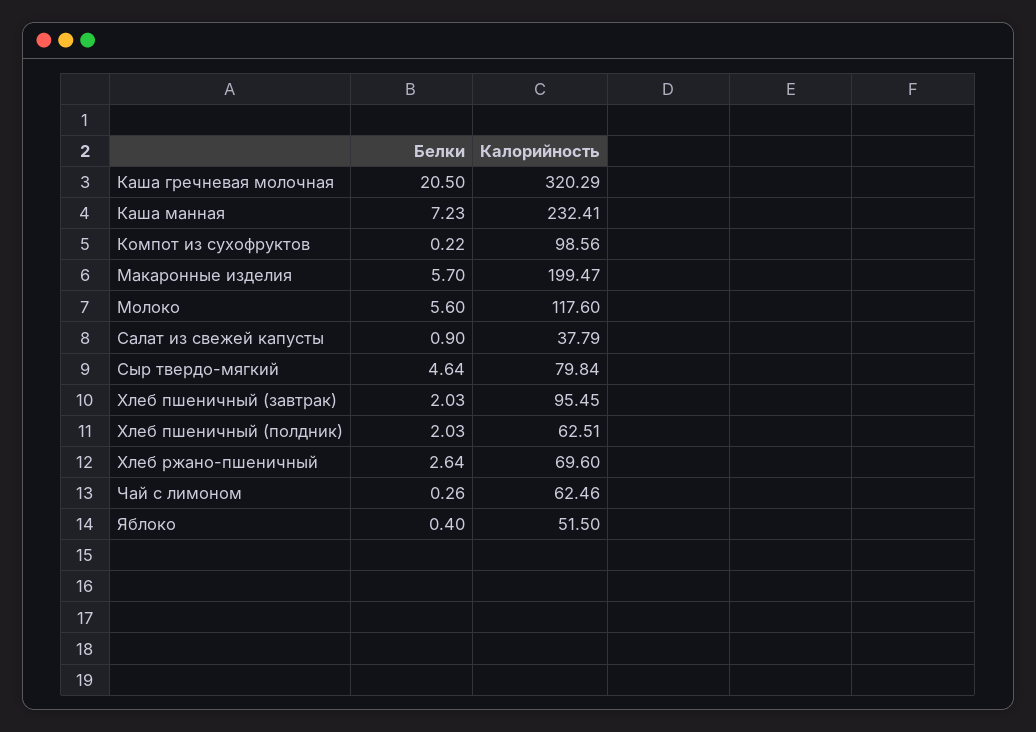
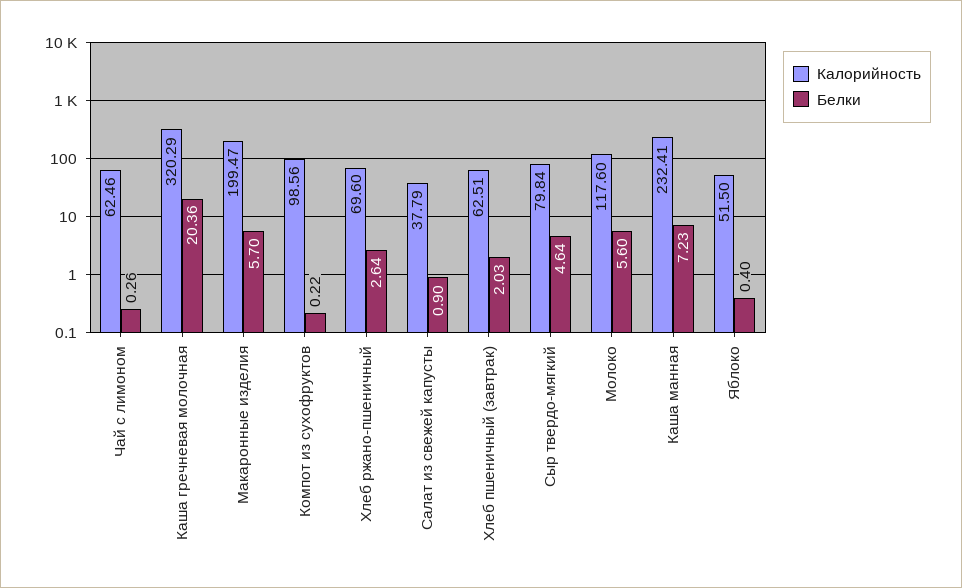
  {
    "Белки": {
-     "Каша гречневая молочная": 20.5,
+     "Каша гречневая молочная": 20.36,
      "Каша манная": 7.23,
      "Компот из сухофруктов": 0.22,
      "Макаронные изделия": 5.7,
      "Молоко": 5.6,
      "Салат из свежей капусты": 0.9,
      "Сыр твердо-мягкий": 4.64,
      "Хлеб пшеничный (завтрак)": 2.03,
-     "Хлеб пшеничный (полдник)": 2.03,
      "Хлеб ржано-пшеничный": 2.64,
      "Чай с лимоном": 0.26,
      "Яблоко": 0.4
    },
    "Калорийность": {
      "Каша гречневая молочная": 320.29,
      "Каша манная": 232.41,
      "Компот из сухофруктов": 98.56,
      "Макаронные изделия": 199.47,
      "Молоко": 117.6,
      "Салат из свежей капусты": 37.79,
      "Сыр твердо-мягкий": 79.84,
-     "Хлеб пшеничный (завтрак)": 95.45,
+     "Хлеб пшеничный (завтрак)": 62.51,
-     "Хлеб пшеничный (полдник)": 62.51,
      "Хлеб ржано-пшеничный": 69.6,
      "Чай с лимоном": 62.46,
      "Яблоко": 51.5
    }
  }

